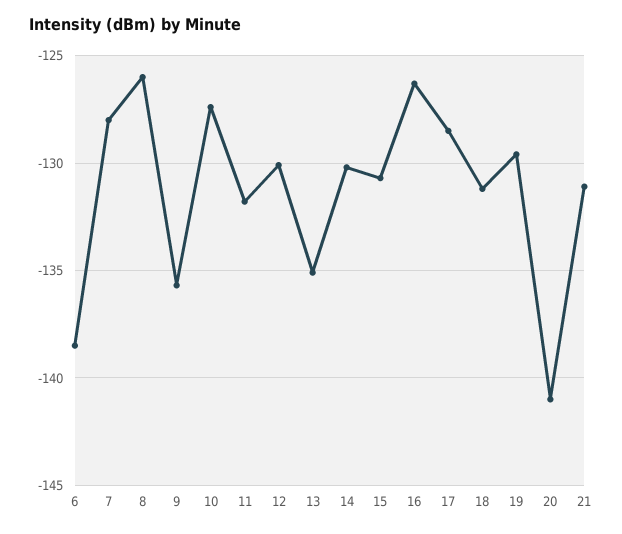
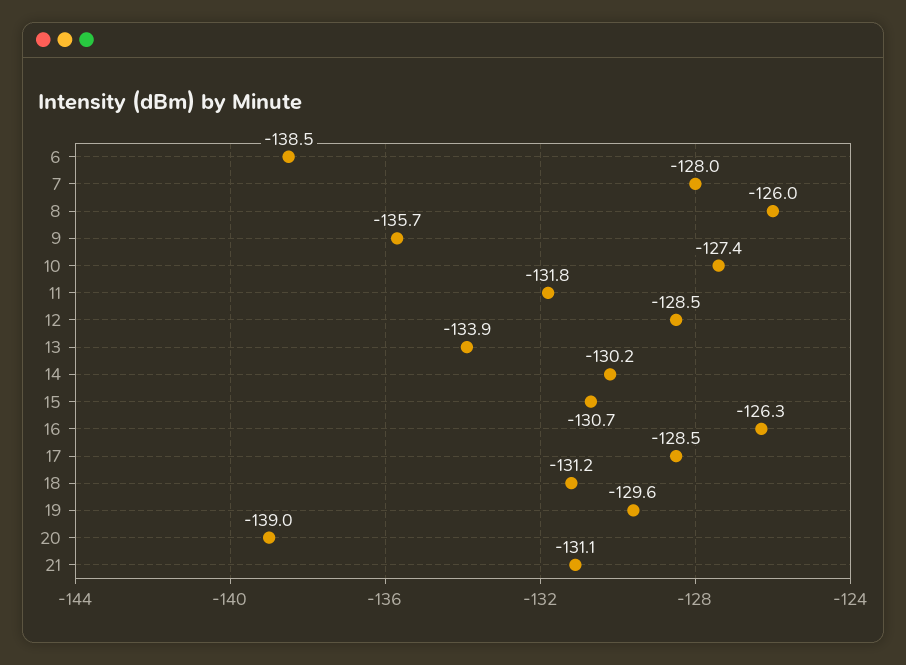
  {
    "6": -138.5,
    "7": -128,
    "8": -126,
    "9": -135.7,
    "10": -127.4,
    "11": -131.8,
-   "12": -130,
+   "12": -128.5,
-   "13": -135,
+   "13": -133.9,
    "14": -130.2,
    "15": -130.7,
    "16": -126.3,
    "17": -128.5,
    "18": -131.2,
    "19": -129.6,
-   "20": -141,
+   "20": -139,
    "21": -131.1
  }

